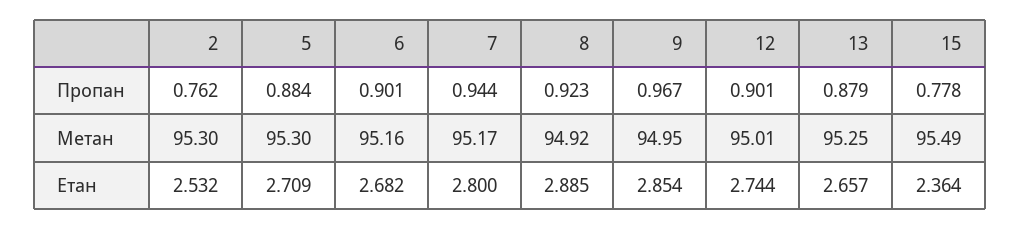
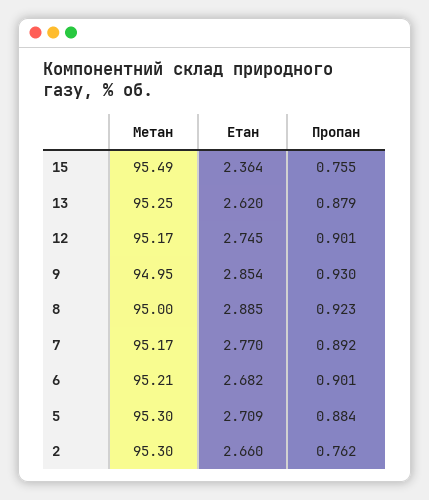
  {
    "2": {
      "Пропан": 0.762,
      "Метан": 95.3,
-     "Етан": 2.532
+     "Етан": 2.66
    },
    "5": {
      "Пропан": 0.884,
      "Метан": 95.3,
      "Етан": 2.709
    },
    "6": {
      "Пропан": 0.901,
-     "Метан": 95.16,
+     "Метан": 95.21,
      "Етан": 2.682
    },
    "7": {
-     "Пропан": 0.944,
+     "Пропан": 0.892,
      "Метан": 95.17,
-     "Етан": 2.8
+     "Етан": 2.77
    },
    "8": {
      "Пропан": 0.923,
-     "Метан": 94.92,
+     "Метан": 95,
      "Етан": 2.885
    },
    "9": {
-     "Пропан": 0.967,
+     "Пропан": 0.93,
      "Метан": 94.95,
      "Етан": 2.854
    },
    "12": {
      "Пропан": 0.901,
-     "Метан": 95.01,
+     "Метан": 95.17,
-     "Етан": 2.744
+     "Етан": 2.745
    },
    "13": {
      "Пропан": 0.879,
      "Метан": 95.25,
-     "Етан": 2.657
+     "Етан": 2.62
    },
    "15": {
-     "Пропан": 0.778,
+     "Пропан": 0.755,
      "Метан": 95.49,
      "Етан": 2.364
    }
  }

